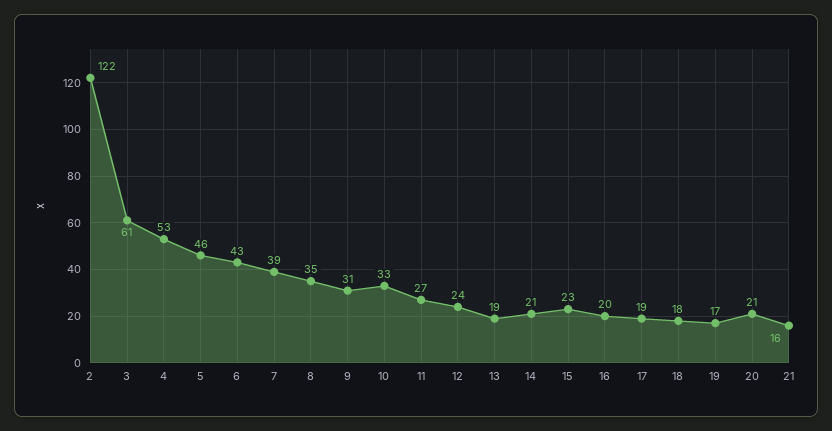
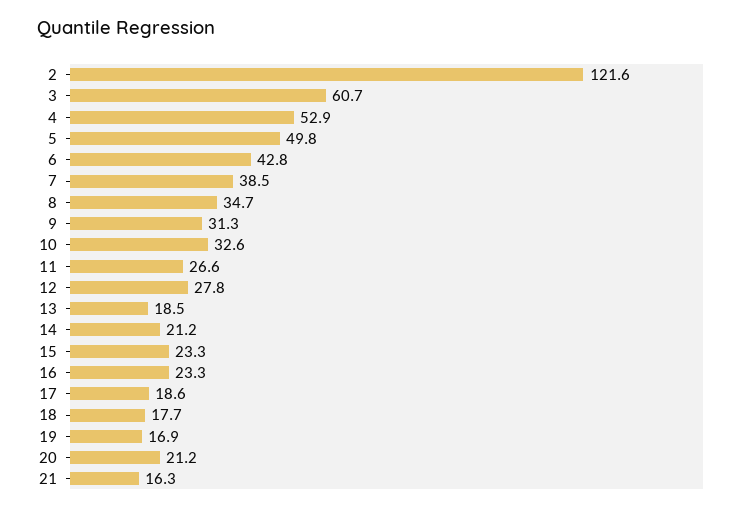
  {
    "2": 121.6,
    "3": 60.7,
    "4": 52.9,
-   "5": 46,
+   "5": 49.8,
    "6": 42.8,
    "7": 38.5,
    "8": 34.7,
    "9": 31.3,
    "10": 32.6,
    "11": 26.6,
-   "12": 24,
+   "12": 27.8,
    "13": 18.5,
    "14": 21.2,
    "15": 23.3,
-   "16": 20,
+   "16": 23.3,
    "17": 18.6,
    "18": 17.7,
    "19": 16.9,
    "20": 21.2,
    "21": 16.3
  }

